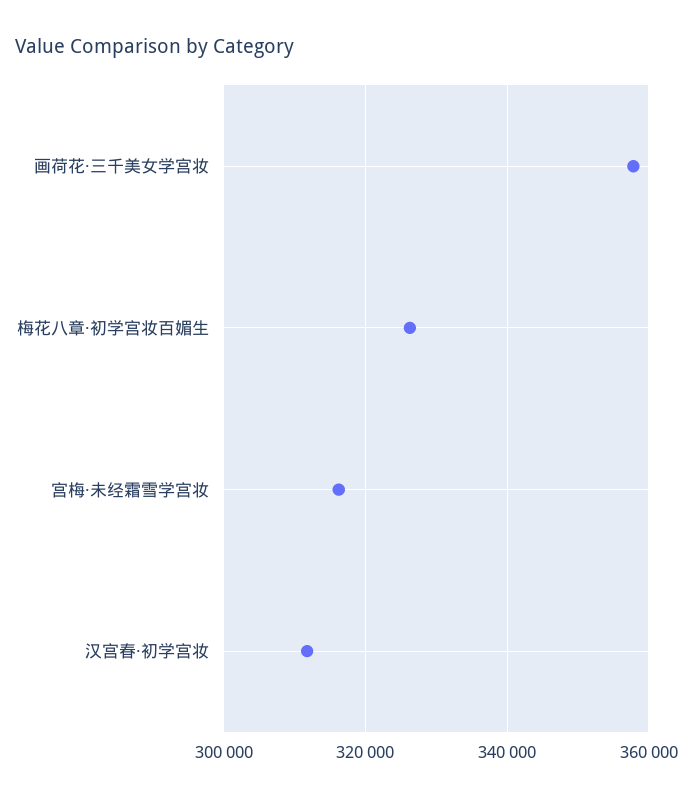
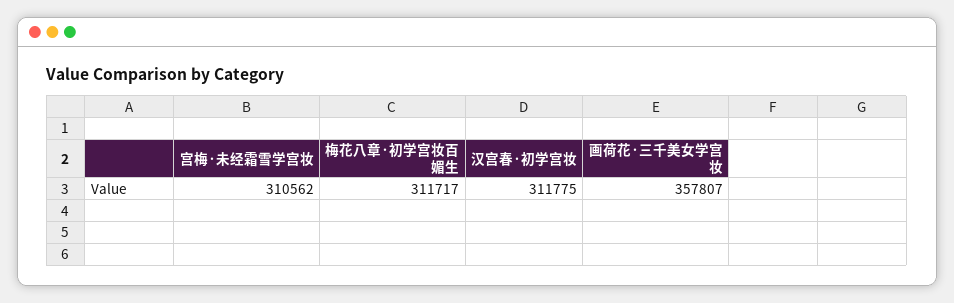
  {
    "画荷花·三千美女学宫妆": 357807,
-   "梅花八章·初学宫妆百媚生": 326000,
+   "梅花八章·初学宫妆百媚生": 311717,
-   "宫梅·未经霜雪学宫妆": 316000,
+   "宫梅·未经霜雪学宫妆": 310562,
    "汉宫春·初学宫妆": 311775
  }

